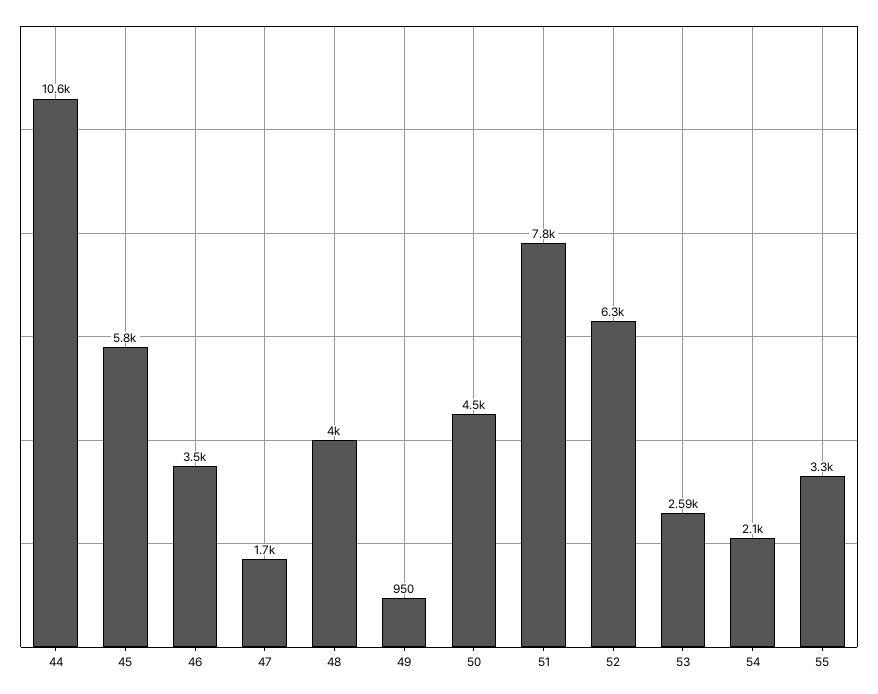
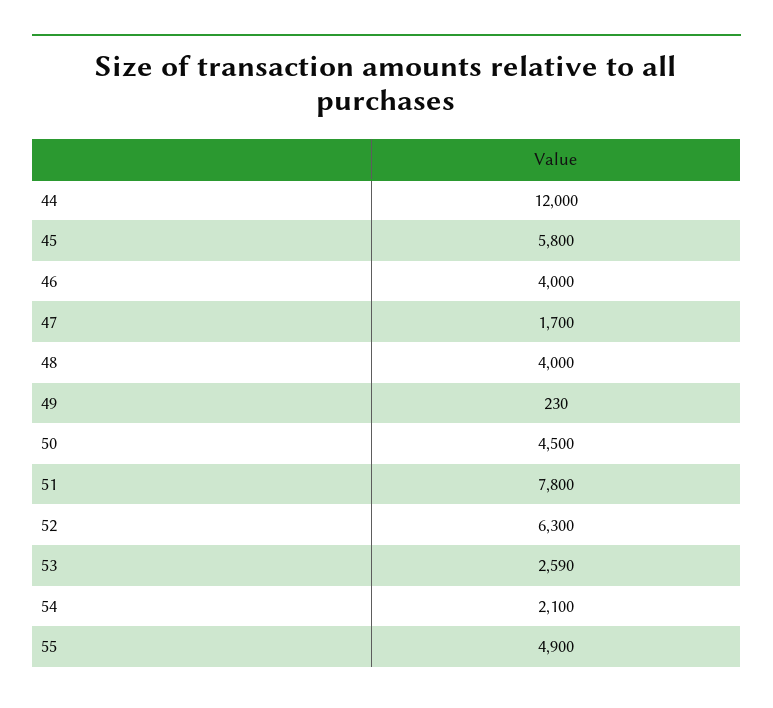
  {
-   "44": 10600,
+   "44": 12000,
    "45": 5800,
-   "46": 3500,
+   "46": 4000,
    "47": 1700,
    "48": 4000,
-   "49": 950,
+   "49": 230,
    "50": 4500,
    "51": 7800,
    "52": 6300,
    "53": 2590,
    "54": 2100,
-   "55": 3300
+   "55": 4900
  }

